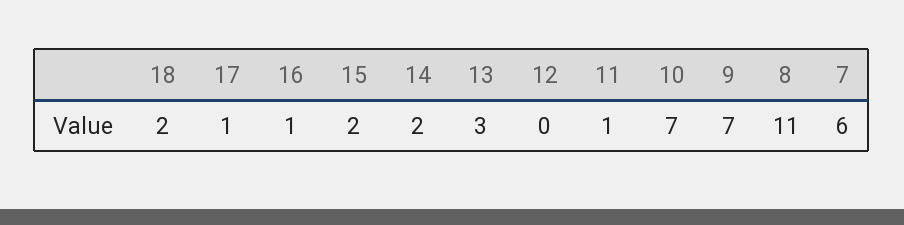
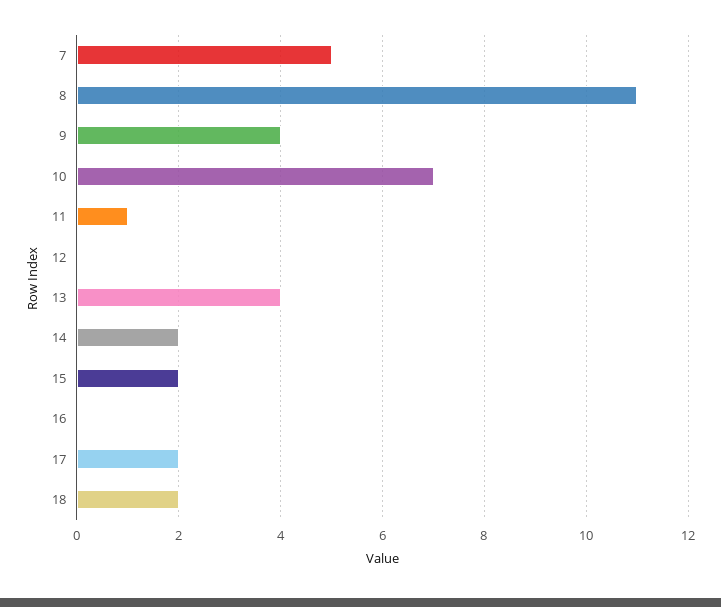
  {
    "18": 2,
-   "17": 1,
+   "17": 2,
-   "16": 1,
+   "16": 0,
    "15": 2,
    "14": 2,
-   "13": 3,
+   "13": 4,
    "12": 0,
    "11": 1,
    "10": 7,
-   "9": 7,
+   "9": 4,
    "8": 11,
-   "7": 6
+   "7": 5
  }

